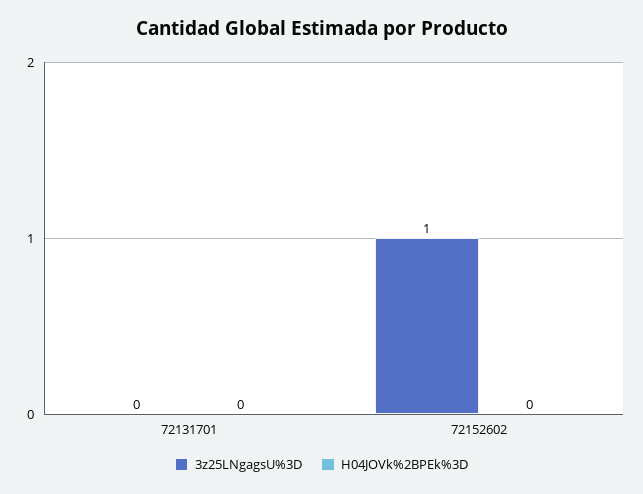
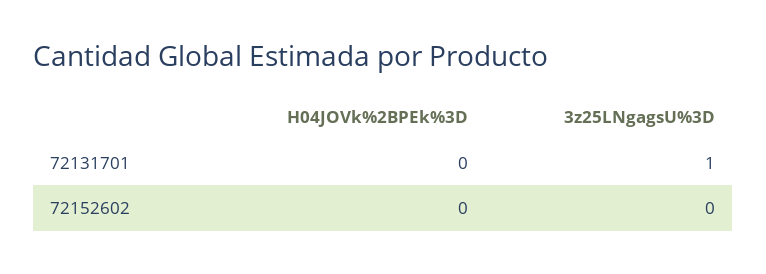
  {
    "3z25LNgagsU%3D": {
-     "72131701": 0,
+     "72131701": 1,
-     "72152602": 1
+     "72152602": 0
    },
    "H04JOVk%2BPEk%3D": {
      "72131701": 0,
      "72152602": 0
    }
  }

